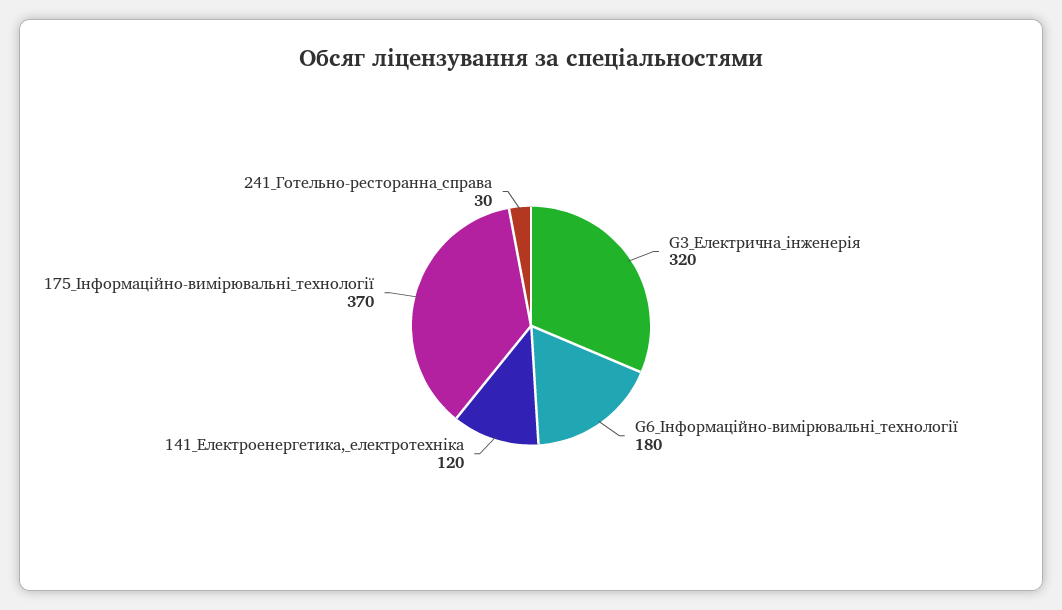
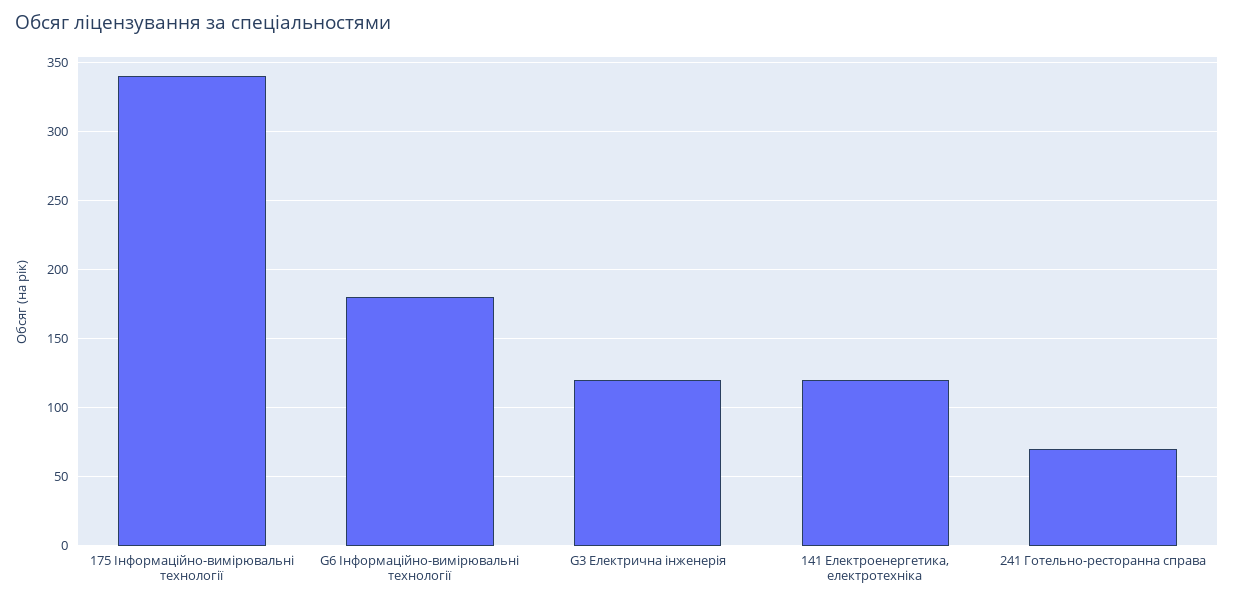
  {
-   "G3_Електрична_інженерія": 320,
+   "G3_Електрична_інженерія": 120,
    "G6_Інформаційно-вимірювальні_технології": 180,
    "141_Електроенергетика,_електротехніка": 120,
-   "175_Інформаційно-вимірювальні_технології": 370,
+   "175_Інформаційно-вимірювальні_технології": 340,
-   "241_Готельно-ресторанна_справа": 30
+   "241_Готельно-ресторанна_справа": 70
  }

